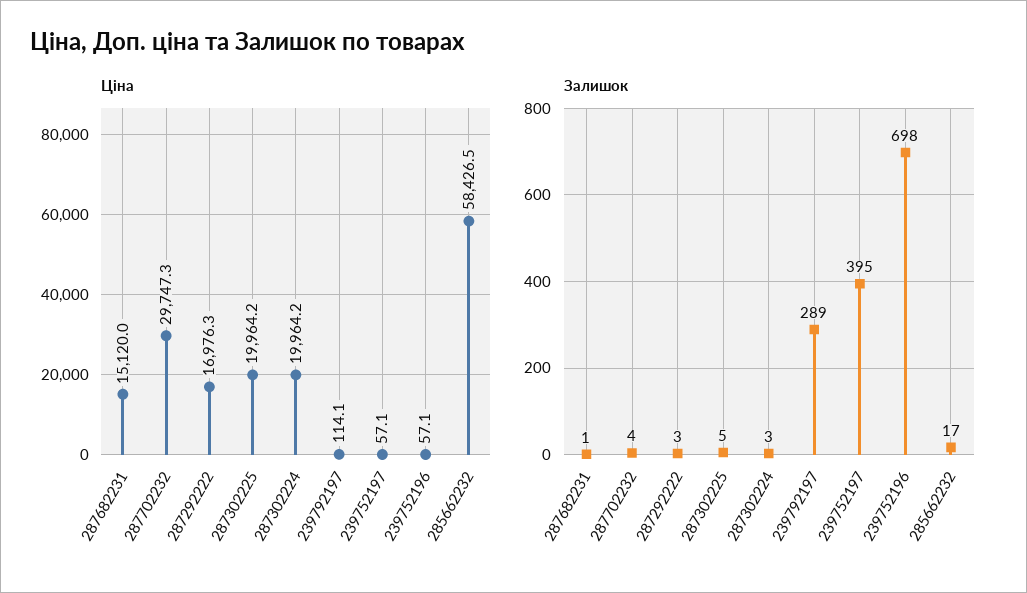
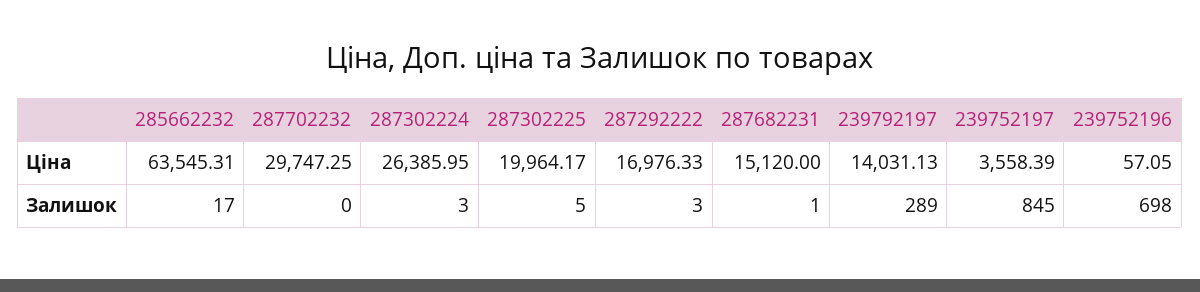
  {
    "Ціна": {
      "287682231": 15120,
      "287702232": 29747.25,
      "287292222": 16976.33,
      "287302225": 19964.17,
-     "287302224": 19964.2,
+     "287302224": 26385.95,
-     "239792197": 114.1,
+     "239792197": 14031.13,
-     "239752197": 57.1,
+     "239752197": 3558.39,
      "239752196": 57.05,
-     "285662232": 58426.5
+     "285662232": 63545.31
    },
    "Залишок": {
      "287682231": 1,
-     "287702232": 4,
+     "287702232": 0,
      "287292222": 3,
      "287302225": 5,
      "287302224": 3,
      "239792197": 289,
-     "239752197": 395,
+     "239752197": 845,
      "239752196": 698,
      "285662232": 17
    }
  }

